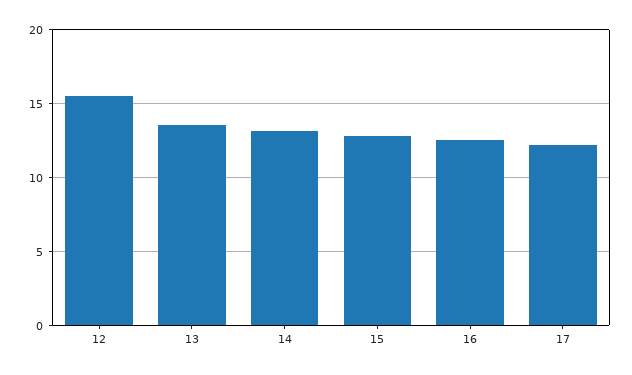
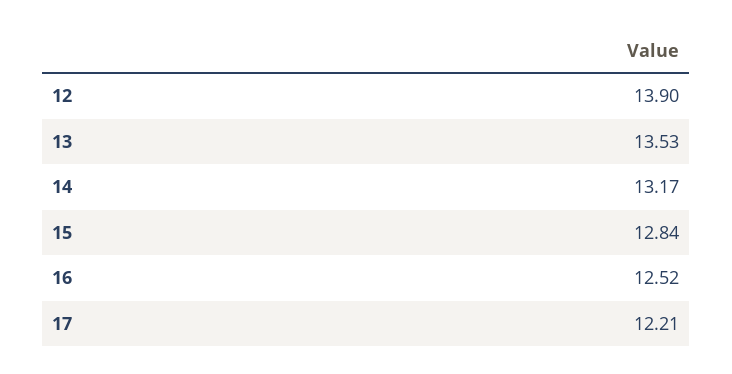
  {
-   "12": 15.5,
+   "12": 13.9,
    "13": 13.53,
    "14": 13.17,
    "15": 12.84,
    "16": 12.52,
    "17": 12.21
  }

